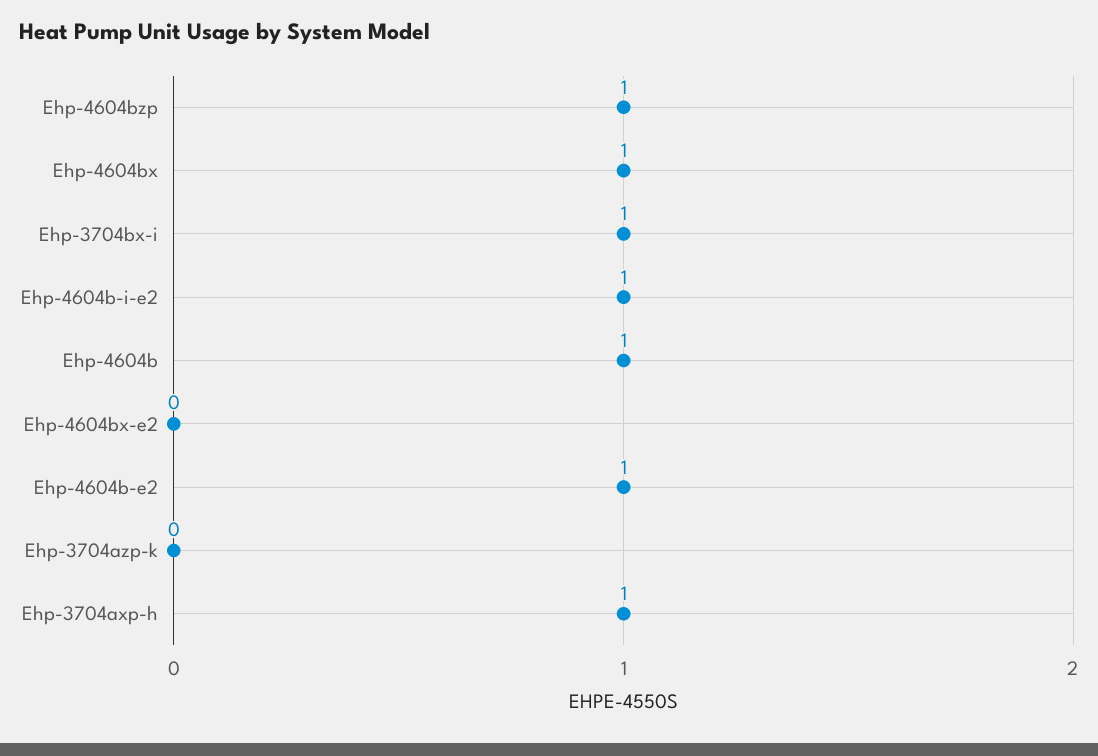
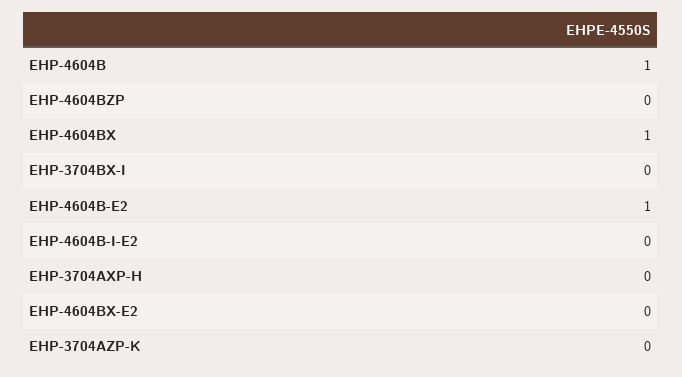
  {
-   "Ehp-4604bzp": 1,
+   "Ehp-4604bzp": 0,
    "Ehp-4604bx": 1,
-   "Ehp-3704bx-i": 1,
+   "Ehp-3704bx-i": 0,
-   "Ehp-4604b-i-e2": 1,
+   "Ehp-4604b-i-e2": 0,
    "Ehp-4604b": 1,
    "Ehp-4604bx-e2": 0,
    "Ehp-4604b-e2": 1,
    "Ehp-3704azp-k": 0,
-   "Ehp-3704axp-h": 1
+   "Ehp-3704axp-h": 0
  }

